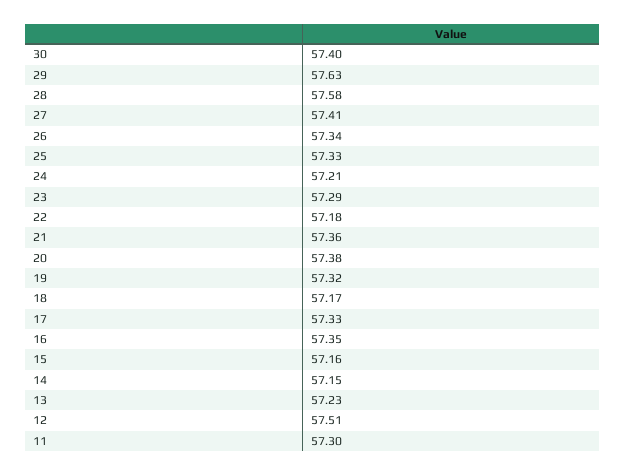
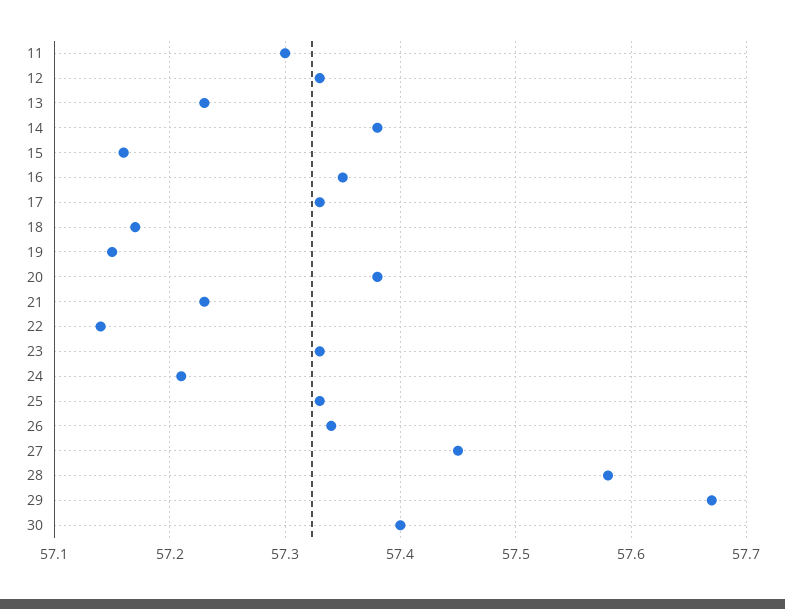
  {
    "30": 57.4,
-   "29": 57.63,
+   "29": 57.67,
    "28": 57.58,
-   "27": 57.41,
+   "27": 57.45,
    "26": 57.34,
    "25": 57.33,
    "24": 57.21,
-   "23": 57.29,
+   "23": 57.33,
-   "22": 57.18,
+   "22": 57.14,
-   "21": 57.36,
+   "21": 57.23,
    "20": 57.38,
-   "19": 57.32,
+   "19": 57.15,
    "18": 57.17,
    "17": 57.33,
    "16": 57.35,
    "15": 57.16,
-   "14": 57.15,
+   "14": 57.38,
    "13": 57.23,
-   "12": 57.51,
+   "12": 57.33,
    "11": 57.3
  }

